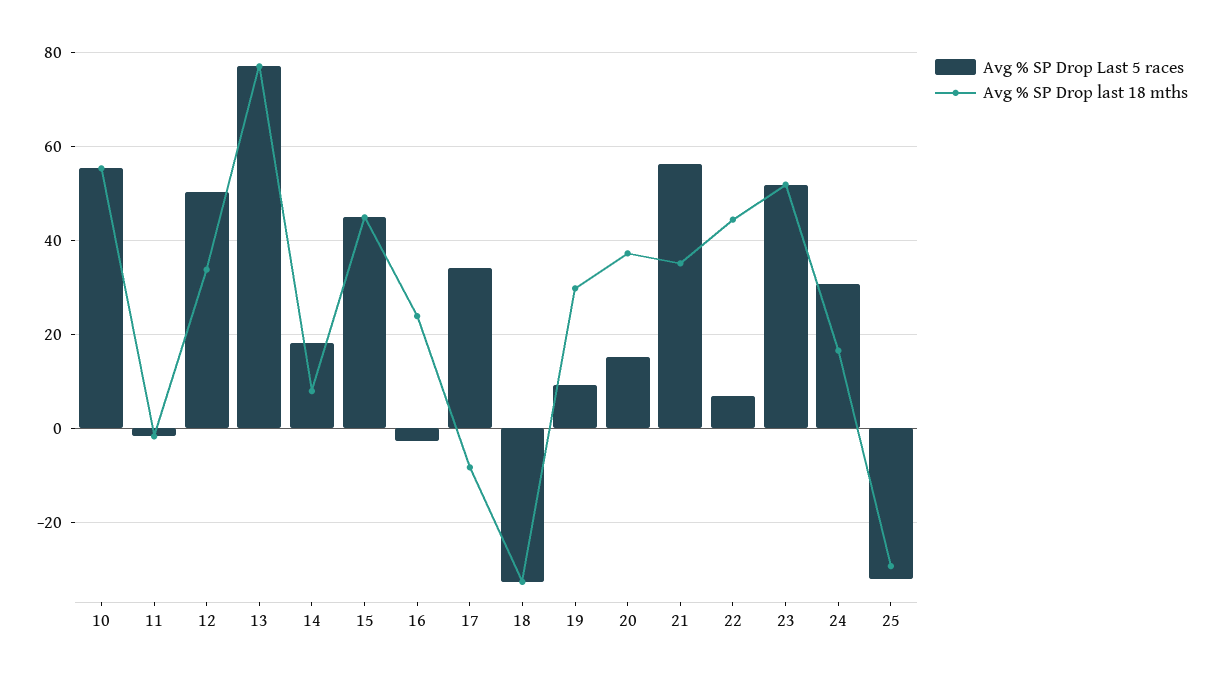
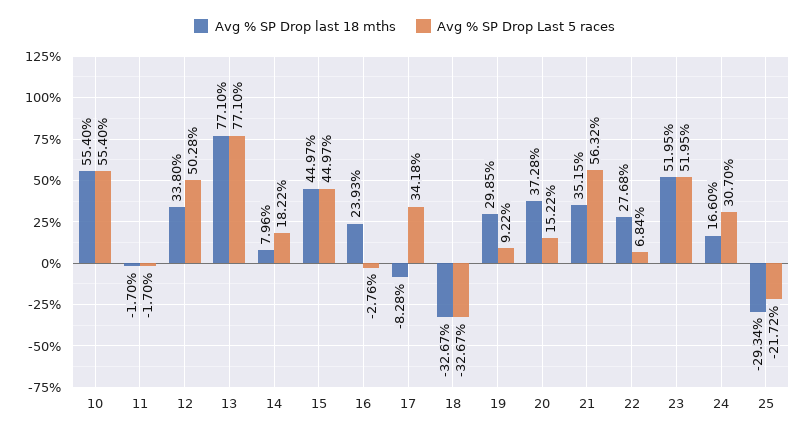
  {
    "Avg % SP Drop Last 5 races": {
      "10": 55.4,
      "11": -1.7,
      "12": 50.28,
      "13": 77.1,
      "14": 18.22,
      "15": 44.97,
      "16": -2.76,
      "17": 34.18,
      "18": -32.67,
      "19": 9.22,
      "20": 15.22,
      "21": 56.32,
      "22": 6.84,
      "23": 51.95,
      "24": 30.7,
-     "25": -32
+     "25": -21.72
    },
    "Avg % SP Drop last 18 mths": {
      "10": 55.4,
      "11": -1.7,
      "12": 33.8,
      "13": 77.1,
      "14": 7.96,
      "15": 44.97,
      "16": 23.93,
      "17": -8.28,
      "18": -32.67,
      "19": 29.85,
      "20": 37.28,
      "21": 35.15,
-     "22": 44,
+     "22": 27.68,
      "23": 51.95,
      "24": 16.6,
      "25": -29.34
    }
  }

